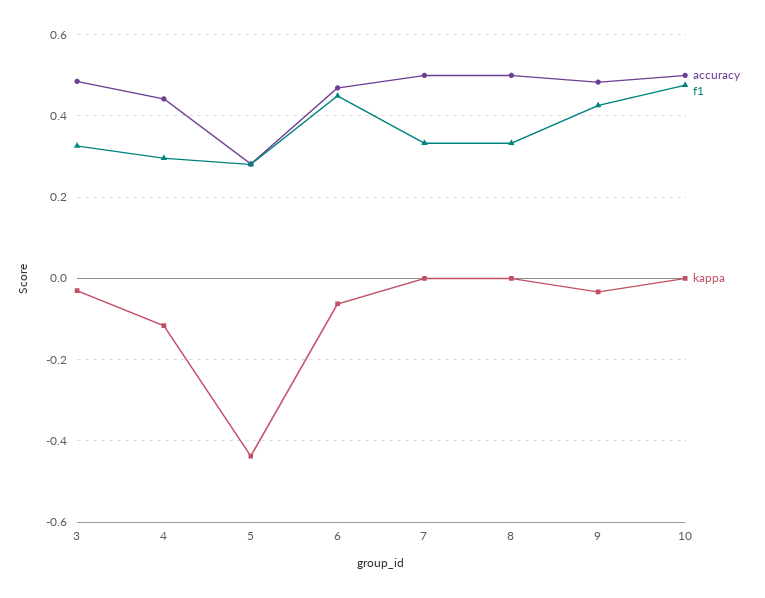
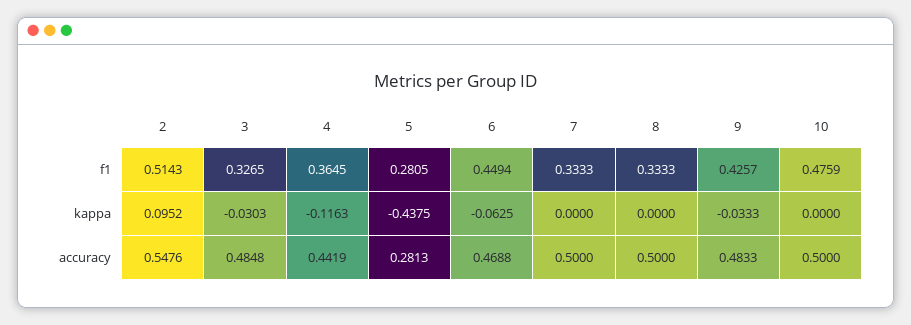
  {
    "accuracy": {
      "3": 0.4848,
      "4": 0.4419,
      "5": 0.2813,
      "6": 0.4688,
      "7": 0.5,
      "8": 0.5,
      "9": 0.4833,
-     "10": 0.5
+     "10": 0.5,
+     "2": 0.5476
    },
    "f1": {
      "3": 0.3265,
-     "4": 0.3,
+     "4": 0.3645,
      "5": 0.2805,
      "6": 0.4494,
      "7": 0.3333,
      "8": 0.3333,
      "9": 0.4257,
-     "10": 0.4759
+     "10": 0.4759,
+     "2": 0.5143
    },
    "kappa": {
      "3": -0.0303,
      "4": -0.1163,
      "5": -0.4375,
      "6": -0.0625,
      "7": 0,
      "8": 0,
      "9": -0.0333,
-     "10": 0
+     "10": 0,
+     "2": 0.0952
    }
  }

